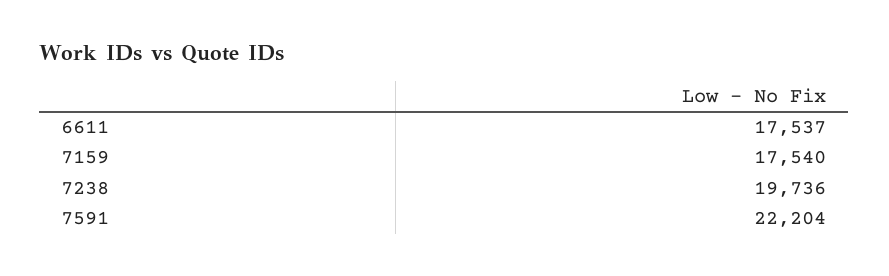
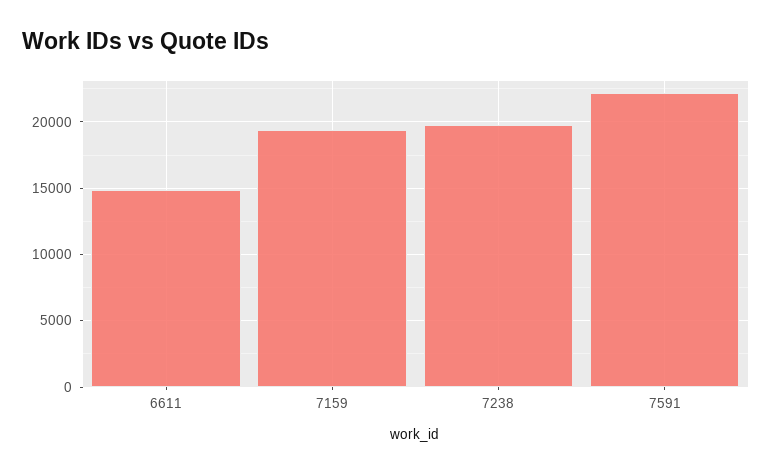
  {
-   "6611": 17537,
+   "6611": 15000,
-   "7159": 17540,
+   "7159": 19500,
    "7238": 19736,
    "7591": 22204
  }

